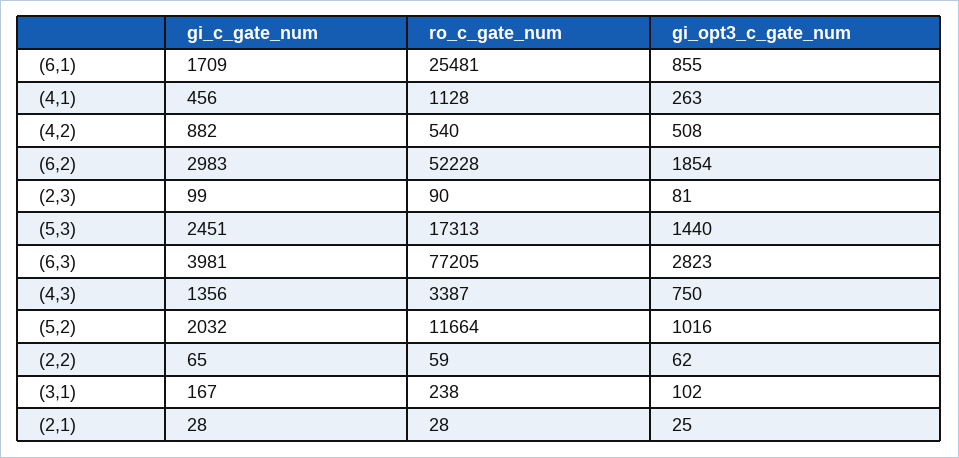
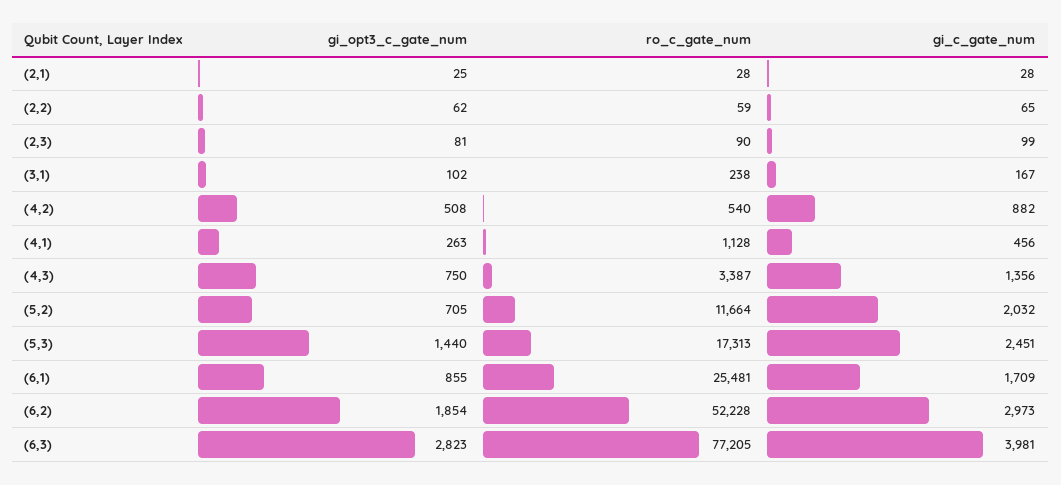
  {
    "gi_c_gate_num": {
      "(6,1)": 1709,
      "(4,1)": 456,
      "(4,2)": 882,
-     "(6,2)": 2983,
+     "(6,2)": 2973,
      "(2,3)": 99,
      "(5,3)": 2451,
      "(6,3)": 3981,
      "(4,3)": 1356,
      "(5,2)": 2032,
      "(2,2)": 65,
      "(3,1)": 167,
      "(2,1)": 28
    },
    "ro_c_gate_num": {
      "(6,1)": 25481,
      "(4,1)": 1128,
      "(4,2)": 540,
      "(6,2)": 52228,
      "(2,3)": 90,
      "(5,3)": 17313,
      "(6,3)": 77205,
      "(4,3)": 3387,
      "(5,2)": 11664,
      "(2,2)": 59,
      "(3,1)": 238,
      "(2,1)": 28
    },
    "gi_opt3_c_gate_num": {
      "(6,1)": 855,
      "(4,1)": 263,
      "(4,2)": 508,
      "(6,2)": 1854,
      "(2,3)": 81,
      "(5,3)": 1440,
      "(6,3)": 2823,
      "(4,3)": 750,
-     "(5,2)": 1016,
+     "(5,2)": 705,
      "(2,2)": 62,
      "(3,1)": 102,
      "(2,1)": 25
    }
  }

